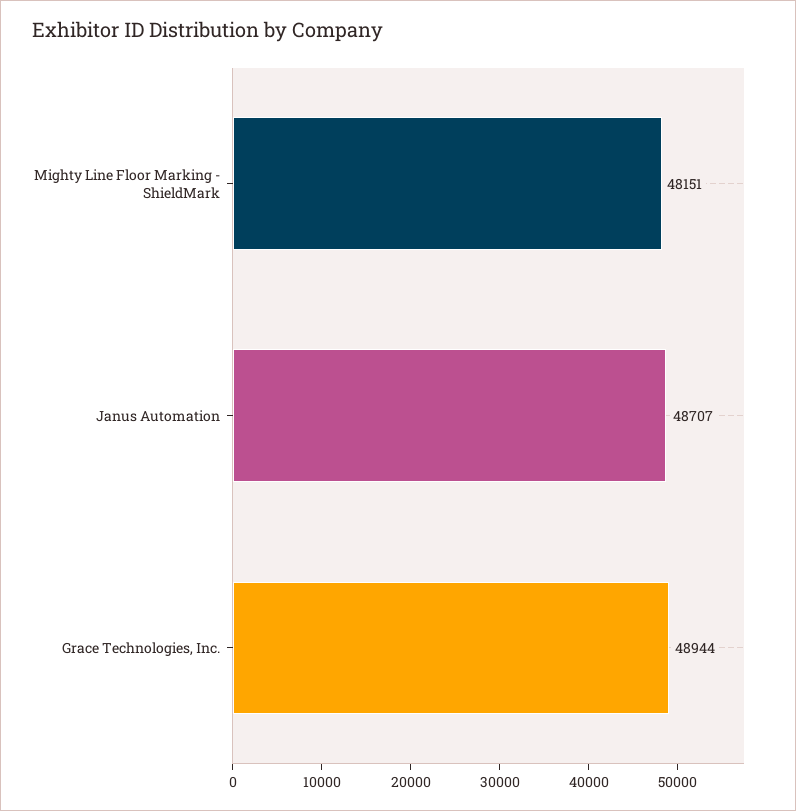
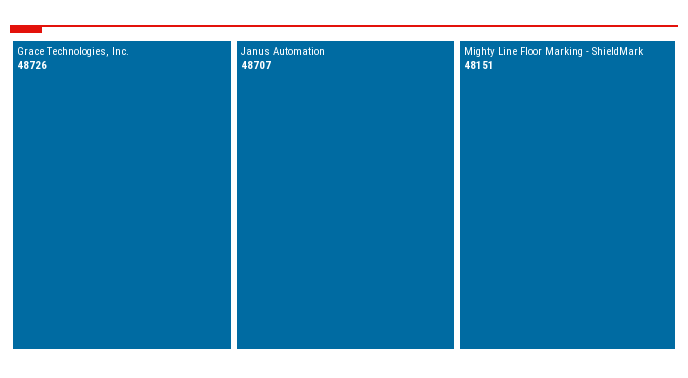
  {
    "Mighty Line Floor Marking - ShieldMark": 48151,
    "Janus Automation": 48707,
-   "Grace Technologies, Inc.": 48944
+   "Grace Technologies, Inc.": 48726
  }

